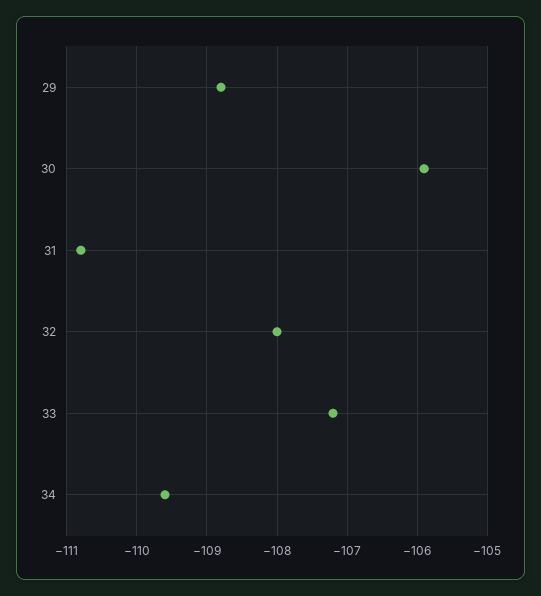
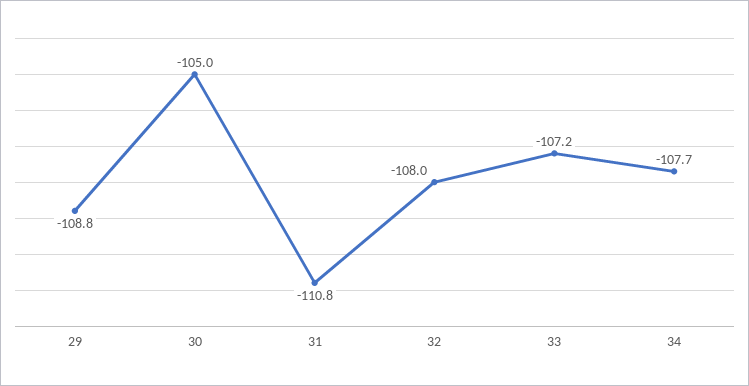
  {
    "29": -108.8,
-   "30": -105.9,
+   "30": -105,
    "31": -110.8,
    "32": -108,
    "33": -107.2,
-   "34": -109.6
+   "34": -107.7
  }

